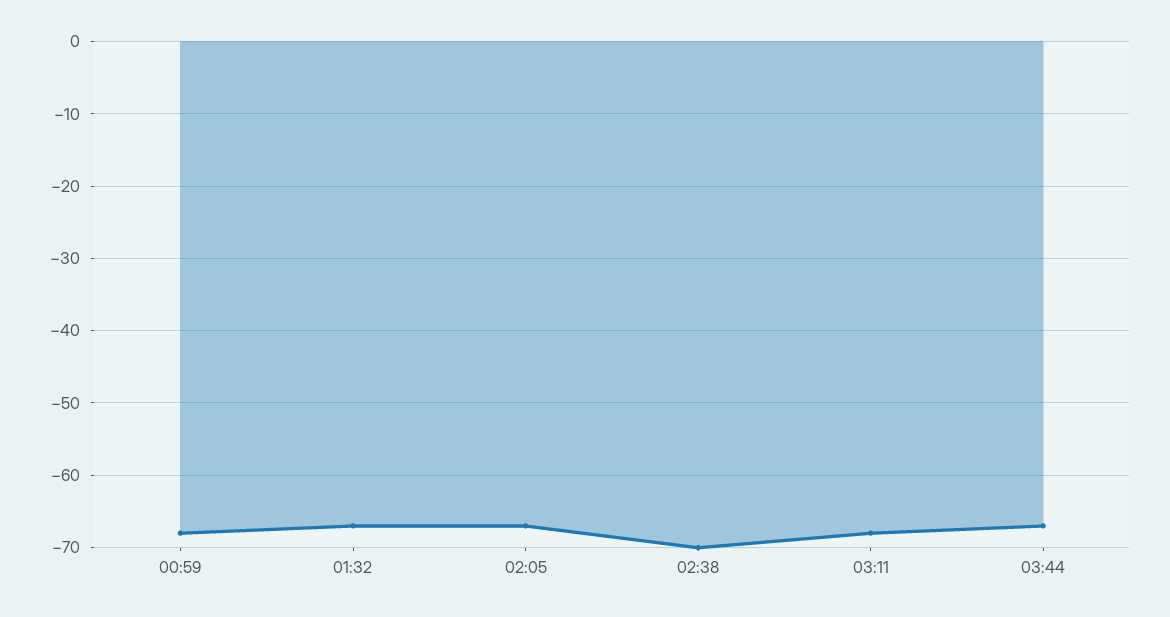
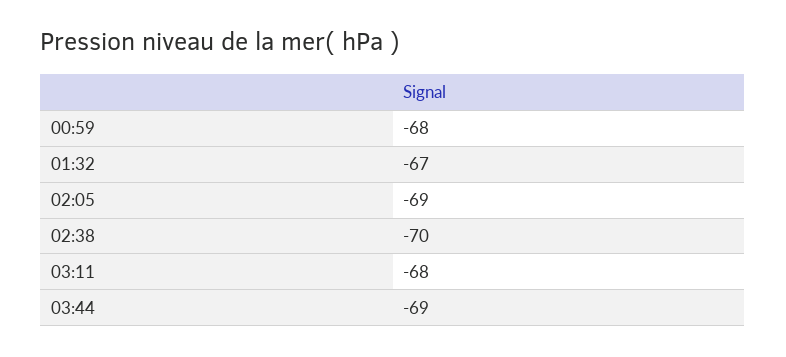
  {
    "00:59": -68,
    "01:32": -67,
-   "02:05": -67,
+   "02:05": -69,
    "02:38": -70,
    "03:11": -68,
-   "03:44": -67
+   "03:44": -69
  }

